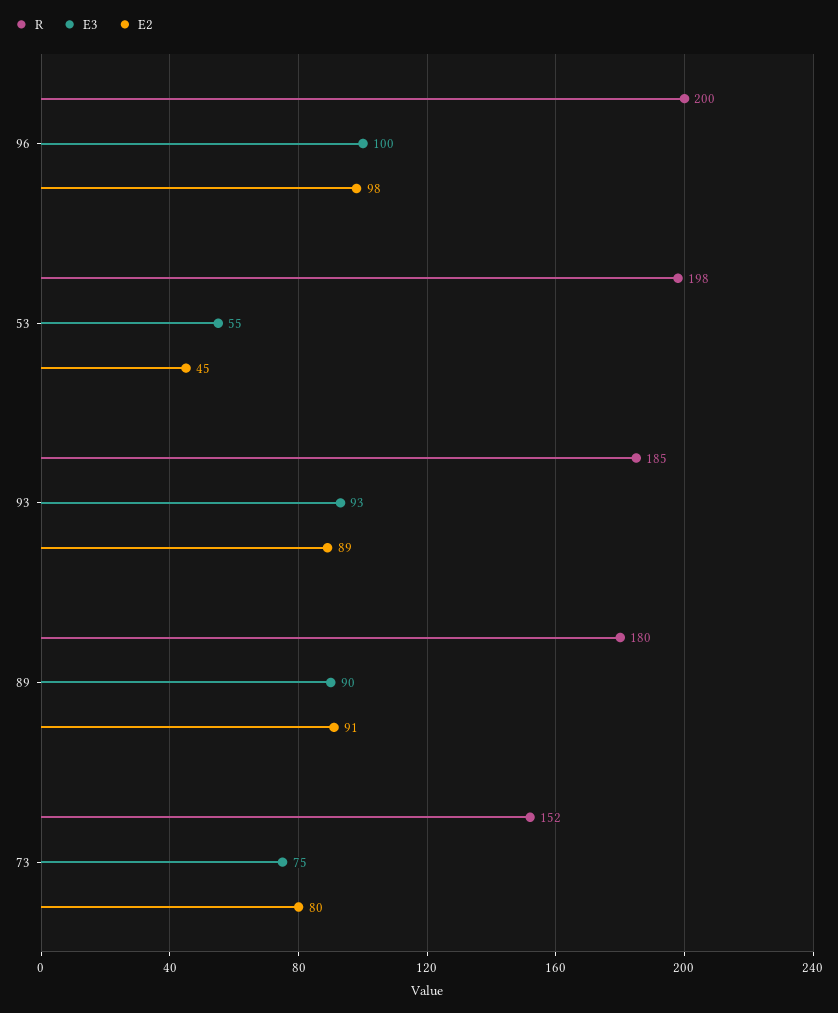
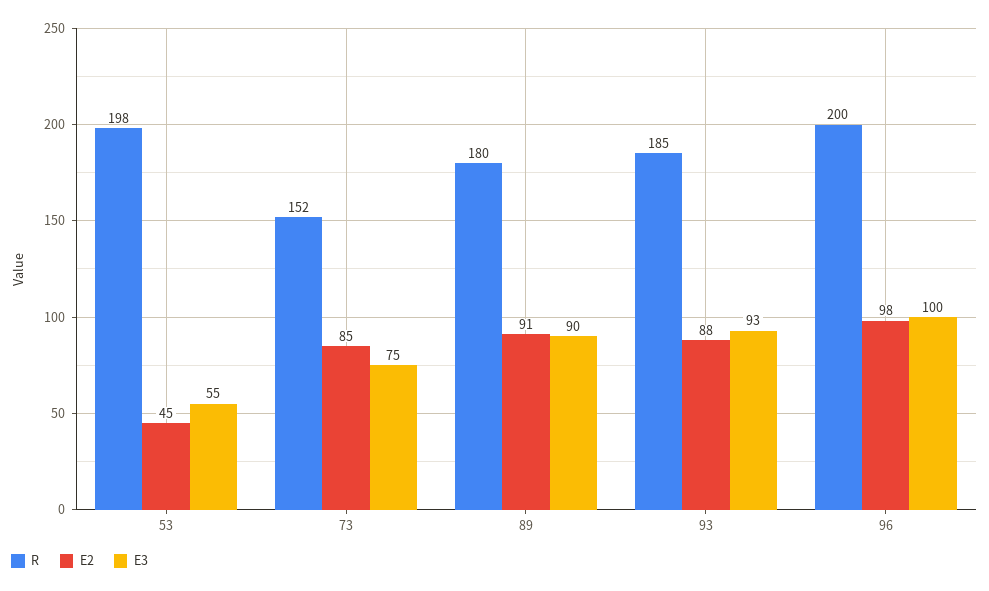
  {
    "R": {
      "96": 200,
      "53": 198,
      "93": 185,
      "89": 180,
      "73": 152
    },
    "E3": {
      "96": 100,
      "53": 55,
      "93": 93,
      "89": 90,
      "73": 75
    },
    "E2": {
      "96": 98,
      "53": 45,
-     "93": 89,
+     "93": 88,
      "89": 91,
-     "73": 80
+     "73": 85
    }
  }

